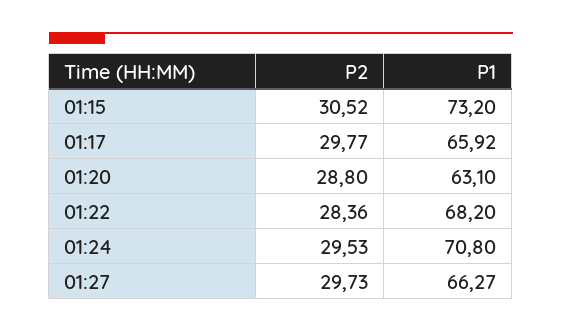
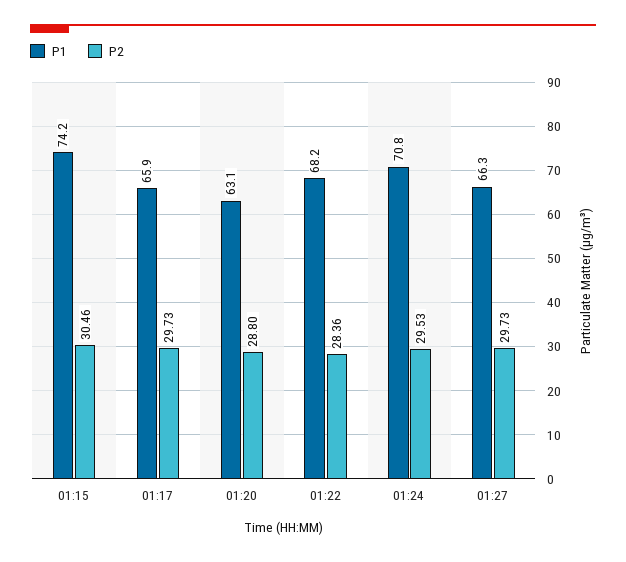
  {
    "P2": {
-     "01:15": 30.52,
+     "01:15": 30.46,
-     "01:17": 29.77,
+     "01:17": 29.73,
      "01:20": 28.8,
      "01:22": 28.36,
      "01:24": 29.53,
      "01:27": 29.73
    },
    "P1": {
-     "01:15": 73.2,
+     "01:15": 74.2,
      "01:17": 65.92,
      "01:20": 63.1,
      "01:22": 68.2,
      "01:24": 70.8,
      "01:27": 66.27
    }
  }

